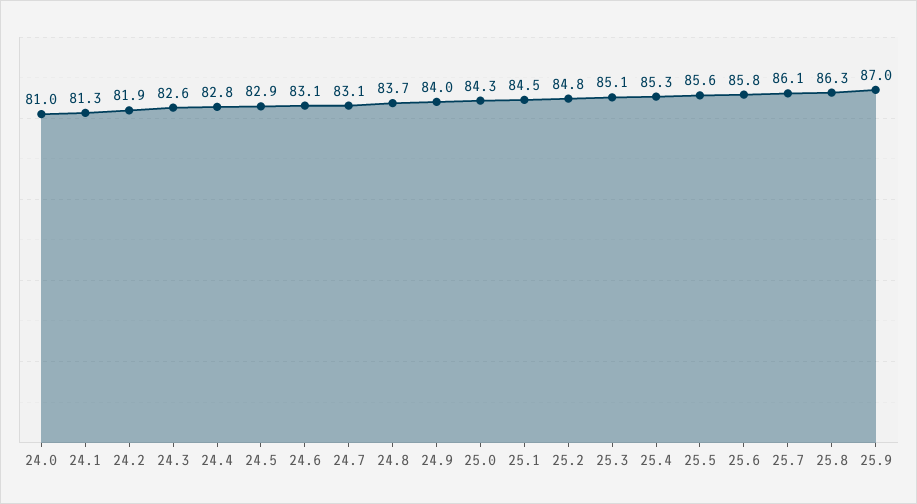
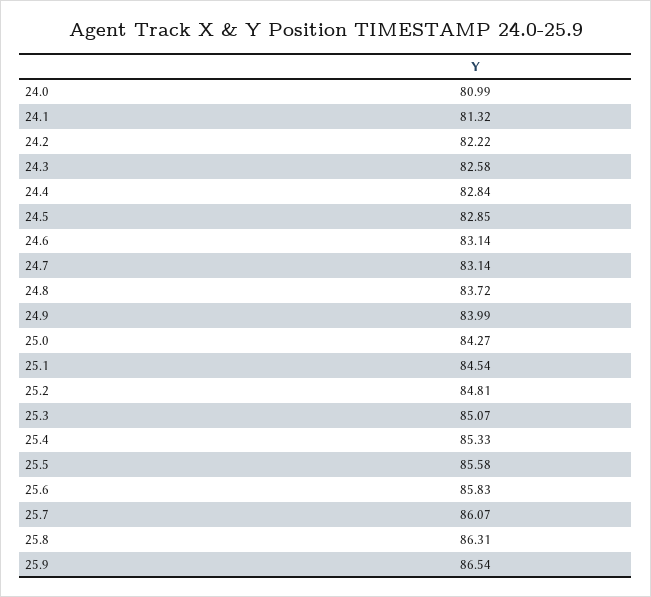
  {
    "24.0": 80.99,
    "24.1": 81.32,
-   "24.2": 81.9,
+   "24.2": 82.22,
    "24.3": 82.58,
    "24.4": 82.84,
    "24.5": 82.85,
    "24.6": 83.14,
    "24.7": 83.14,
    "24.8": 83.72,
    "24.9": 83.99,
    "25.0": 84.27,
    "25.1": 84.54,
    "25.2": 84.81,
    "25.3": 85.07,
    "25.4": 85.33,
    "25.5": 85.58,
    "25.6": 85.83,
    "25.7": 86.07,
    "25.8": 86.31,
-   "25.9": 87
+   "25.9": 86.54
  }

